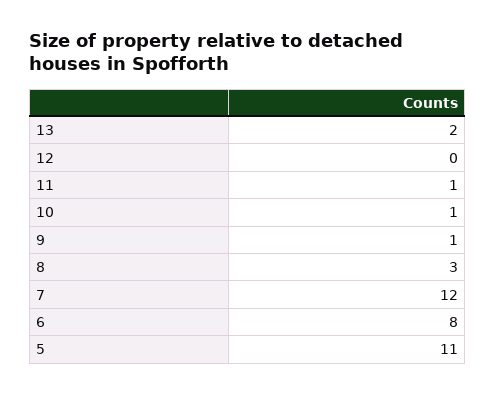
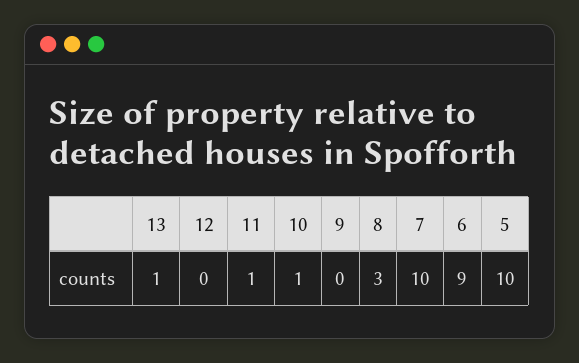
  {
-   "13": 2,
+   "13": 1,
    "12": 0,
    "11": 1,
    "10": 1,
-   "9": 1,
+   "9": 0,
    "8": 3,
-   "7": 12,
+   "7": 10,
-   "6": 8,
+   "6": 9,
-   "5": 11
+   "5": 10
  }

